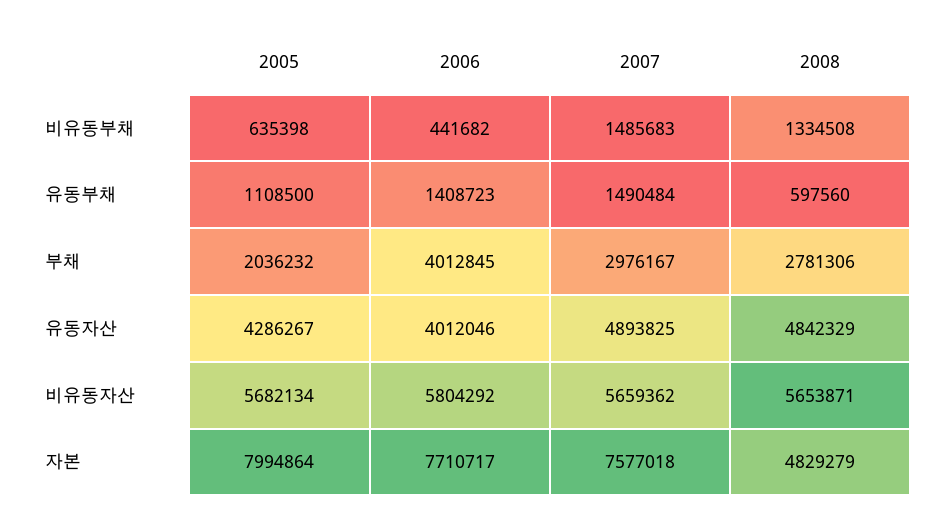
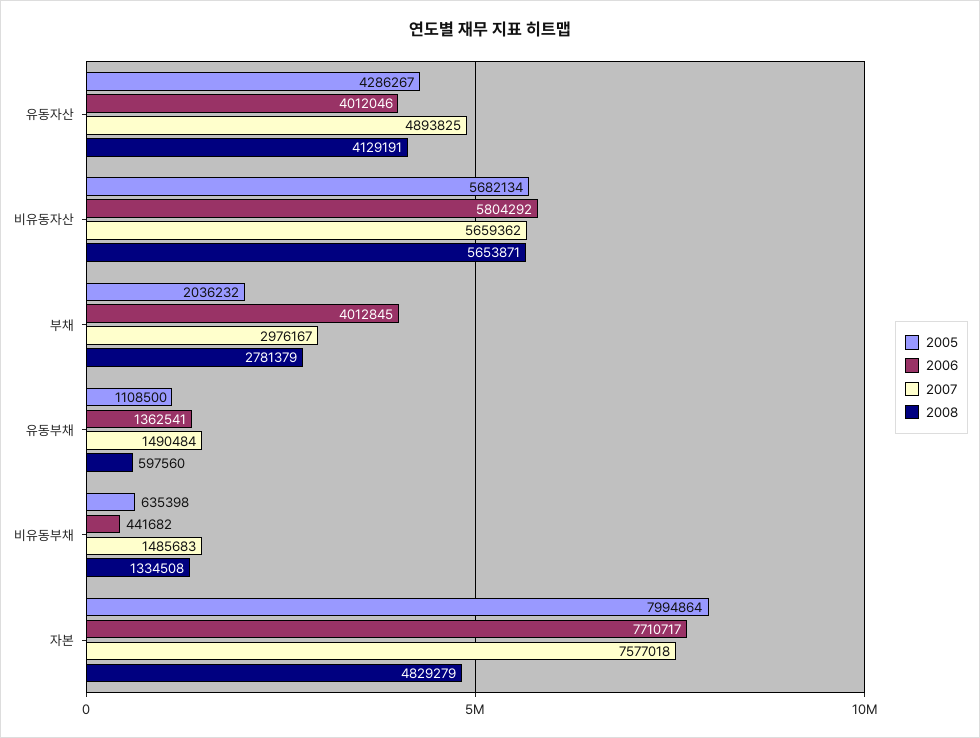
  {
    "2005": {
      "비유동부채": 635398,
      "유동부채": 1108500,
      "부채": 2036232,
      "유동자산": 4286267,
      "비유동자산": 5682134,
      "자본": 7994864
    },
    "2006": {
      "비유동부채": 441682,
-     "유동부채": 1408723,
+     "유동부채": 1362541,
      "부채": 4012845,
      "유동자산": 4012046,
      "비유동자산": 5804292,
      "자본": 7710717
    },
    "2007": {
      "비유동부채": 1485683,
      "유동부채": 1490484,
      "부채": 2976167,
      "유동자산": 4893825,
      "비유동자산": 5659362,
      "자본": 7577018
    },
    "2008": {
      "비유동부채": 1334508,
      "유동부채": 597560,
-     "부채": 2781306,
+     "부채": 2781379,
-     "유동자산": 4842329,
+     "유동자산": 4129191,
      "비유동자산": 5653871,
      "자본": 4829279
    }
  }

